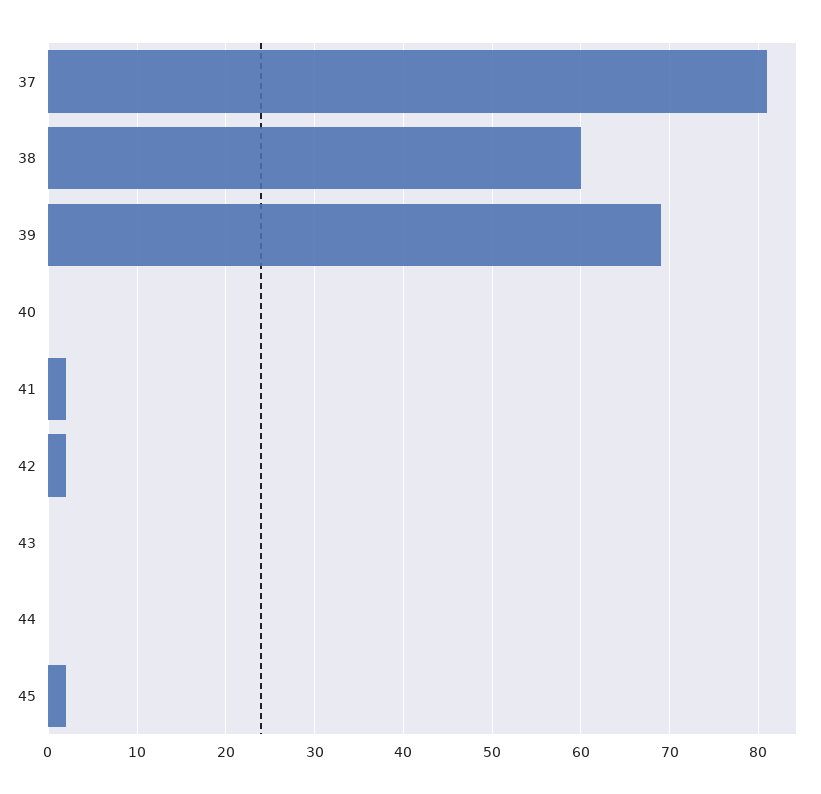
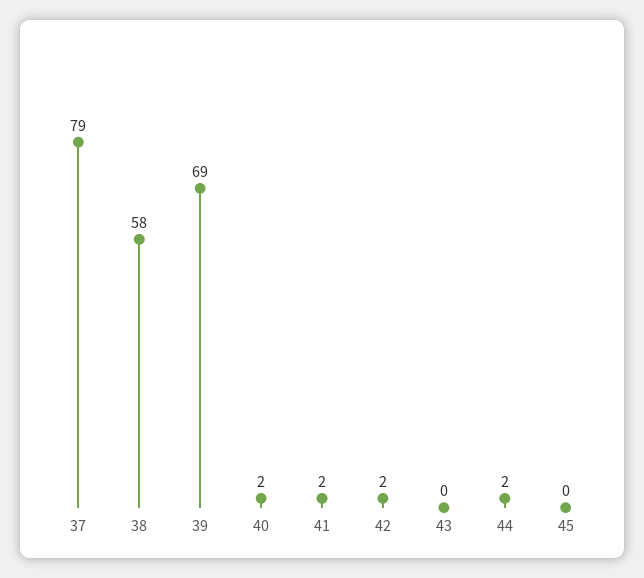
  {
-   "37": 81,
+   "37": 79,
-   "38": 60,
+   "38": 58,
    "39": 69,
-   "40": 0,
+   "40": 2,
    "41": 2,
    "42": 2,
    "43": 0,
-   "44": 0,
+   "44": 2,
-   "45": 2
+   "45": 0
  }

